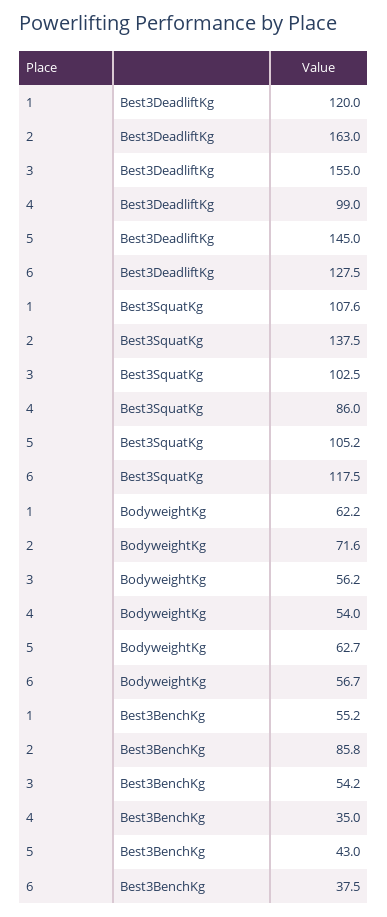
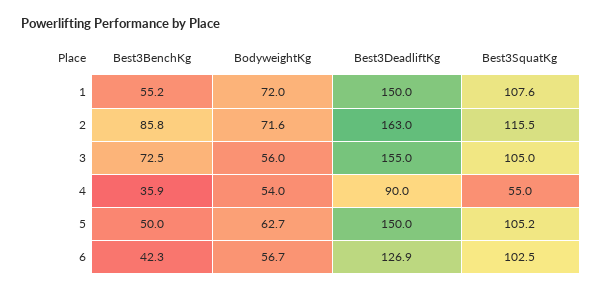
  {
    "1": {
-     "Best3DeadliftKg": 120,
+     "Best3DeadliftKg": 150,
      "Best3SquatKg": 107.6,
-     "BodyweightKg": 62.2,
+     "BodyweightKg": 72,
      "Best3BenchKg": 55.2
    },
    "2": {
      "Best3DeadliftKg": 163,
-     "Best3SquatKg": 137.5,
+     "Best3SquatKg": 115.5,
      "BodyweightKg": 71.6,
      "Best3BenchKg": 85.8
    },
    "3": {
      "Best3DeadliftKg": 155,
-     "Best3SquatKg": 102.5,
+     "Best3SquatKg": 105,
-     "BodyweightKg": 56.2,
+     "BodyweightKg": 56,
-     "Best3BenchKg": 54.2
+     "Best3BenchKg": 72.5
    },
    "4": {
-     "Best3DeadliftKg": 99,
+     "Best3DeadliftKg": 90,
-     "Best3SquatKg": 86,
+     "Best3SquatKg": 55,
      "BodyweightKg": 54,
-     "Best3BenchKg": 35
+     "Best3BenchKg": 35.9
    },
    "5": {
-     "Best3DeadliftKg": 145,
+     "Best3DeadliftKg": 150,
      "Best3SquatKg": 105.2,
      "BodyweightKg": 62.7,
-     "Best3BenchKg": 43
+     "Best3BenchKg": 50
    },
    "6": {
-     "Best3DeadliftKg": 127.5,
+     "Best3DeadliftKg": 126.9,
-     "Best3SquatKg": 117.5,
+     "Best3SquatKg": 102.5,
      "BodyweightKg": 56.7,
-     "Best3BenchKg": 37.5
+     "Best3BenchKg": 42.3
    }
  }

